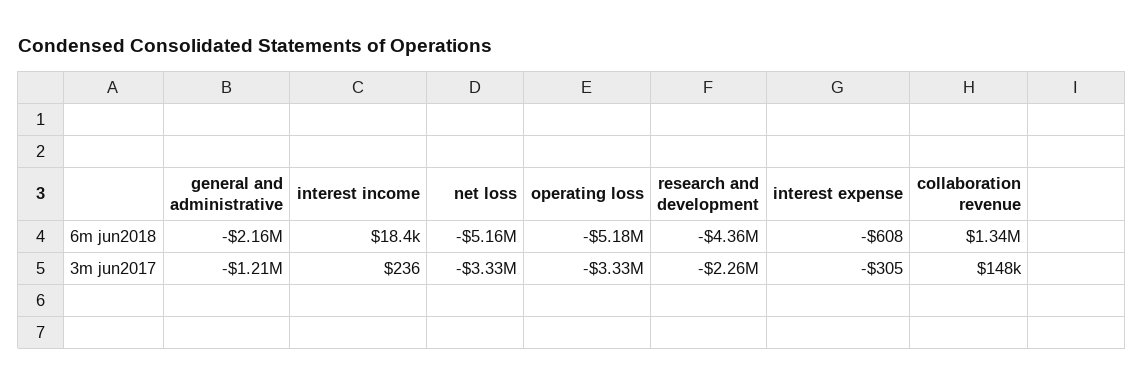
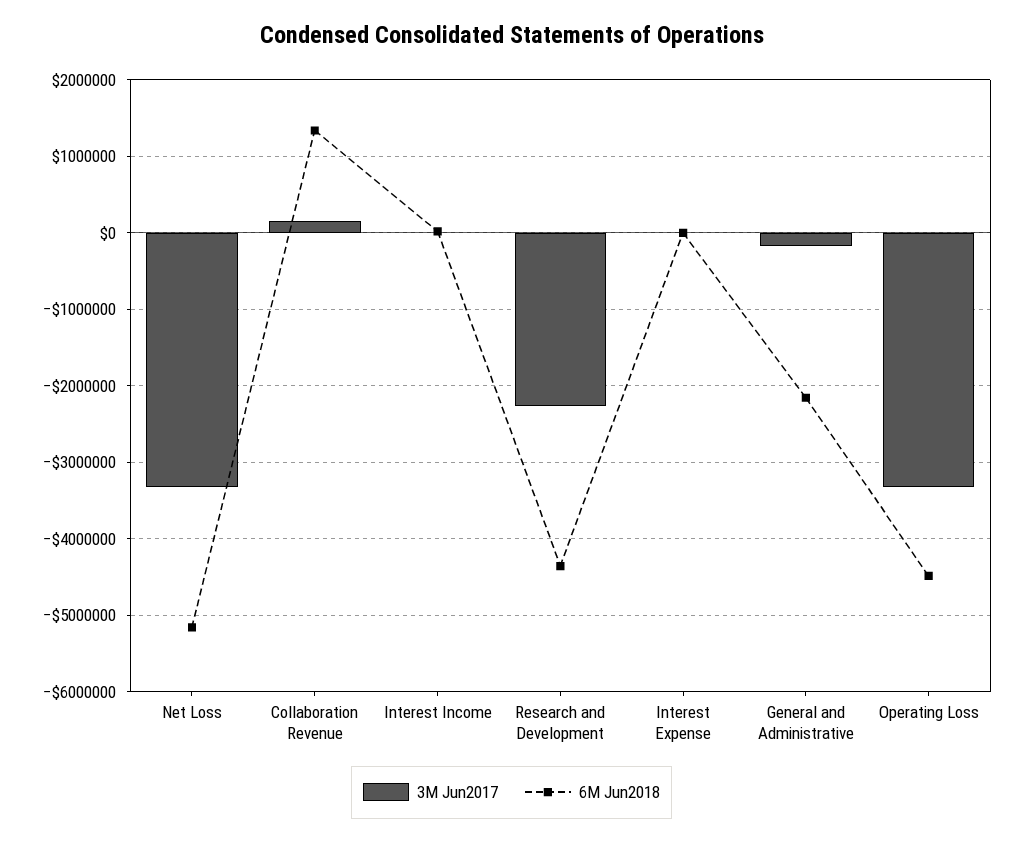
  {
    "6m jun2018": {
      "general and administrative": -2160000,
      "interest income": 18400,
      "net loss": -5160000,
-     "operating loss": -5180000,
+     "operating loss": -4500000,
      "research and development": -4360000,
      "interest expense": -608,
      "collaboration revenue": 1340000
    },
    "3m jun2017": {
-     "general and administrative": -1210000,
+     "general and administrative": -200000,
      "interest income": 236,
      "net loss": -3330000,
      "operating loss": -3330000,
      "research and development": -2260000,
      "interest expense": -305,
      "collaboration revenue": 148000
    }
  }

